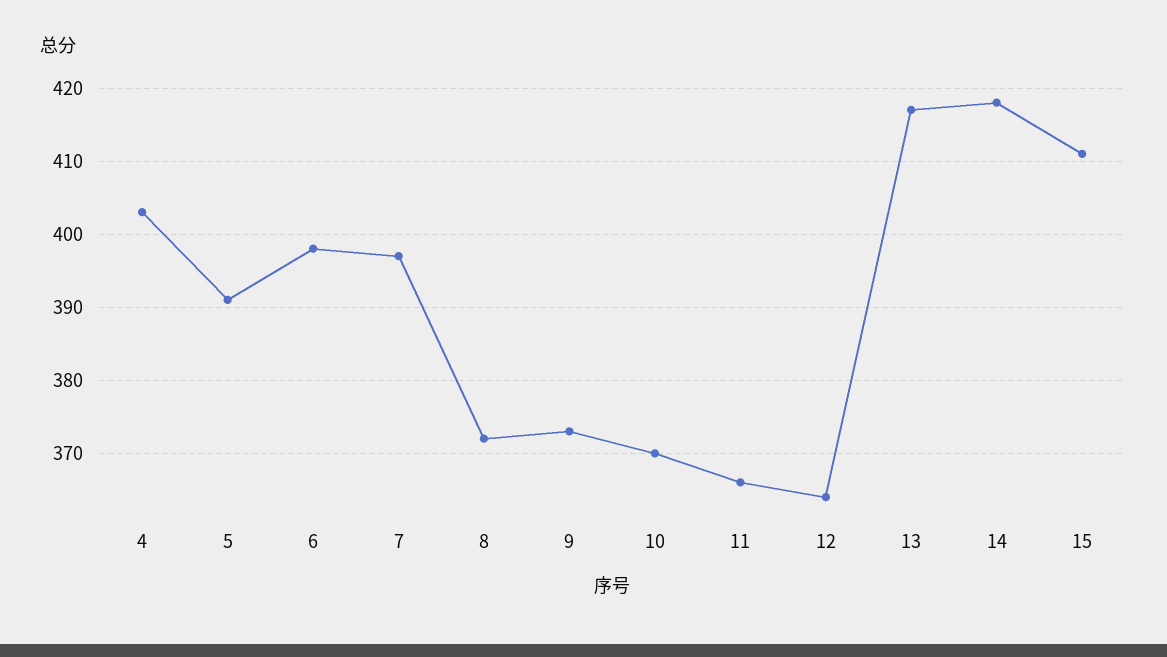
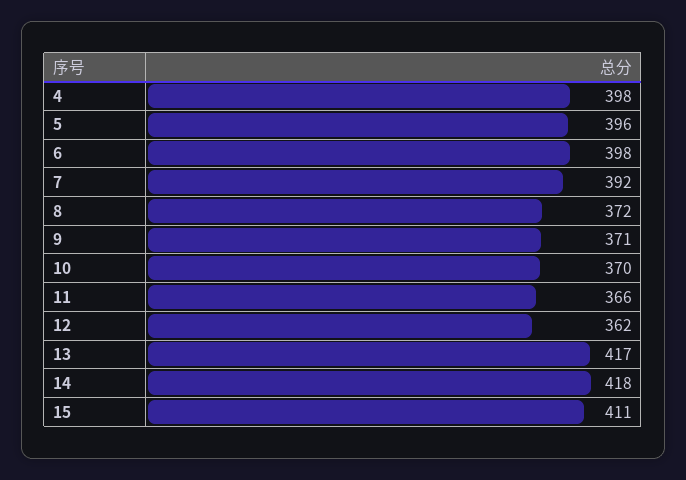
  {
-   "4": 403,
+   "4": 398,
-   "5": 391,
+   "5": 396,
    "6": 398,
-   "7": 397,
+   "7": 392,
    "8": 372,
-   "9": 373,
+   "9": 371,
    "10": 370,
    "11": 366,
-   "12": 364,
+   "12": 362,
    "13": 417,
    "14": 418,
    "15": 411
  }

